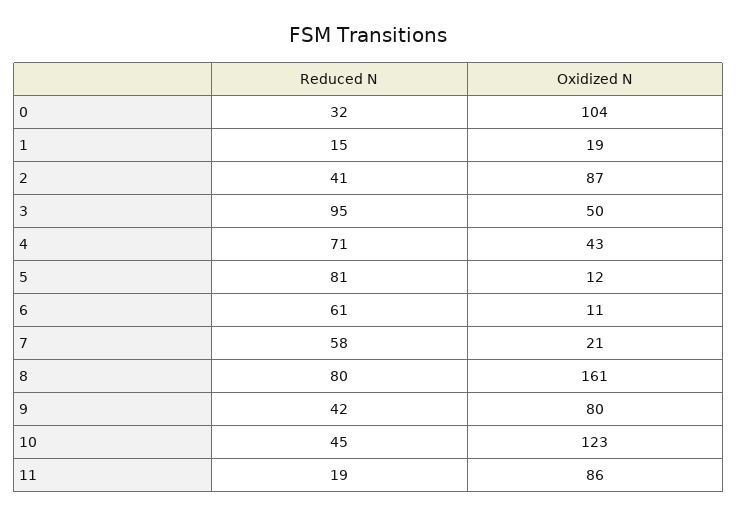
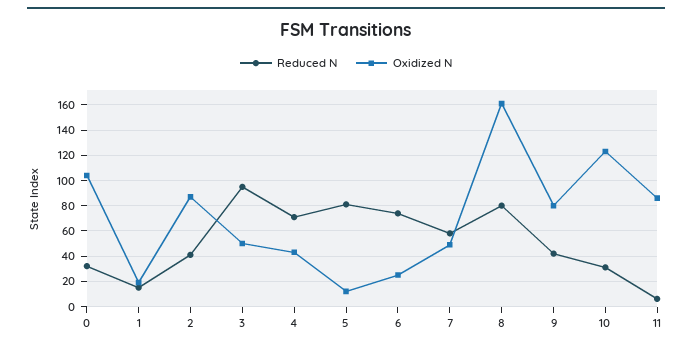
  {
    "Reduced N": {
      "0": 32,
      "1": 15,
      "2": 41,
      "3": 95,
      "4": 71,
      "5": 81,
-     "6": 61,
+     "6": 75,
      "7": 58,
      "8": 80,
      "9": 42,
-     "10": 45,
+     "10": 30,
-     "11": 19
+     "11": 5
    },
    "Oxidized N": {
      "0": 104,
      "1": 19,
      "2": 87,
      "3": 50,
      "4": 43,
      "5": 12,
-     "6": 11,
+     "6": 25,
-     "7": 21,
+     "7": 50,
      "8": 161,
      "9": 80,
      "10": 123,
      "11": 86
    }
  }

